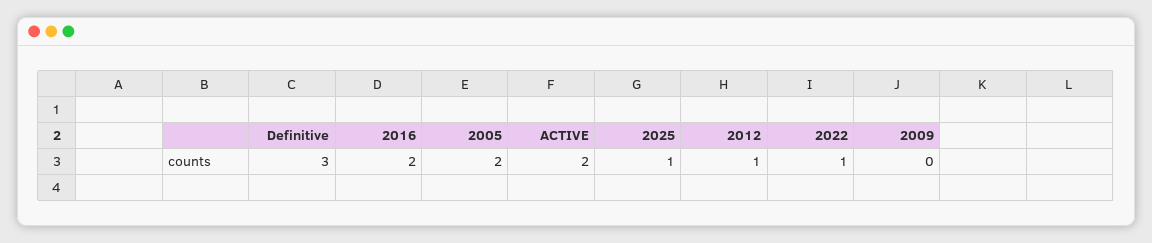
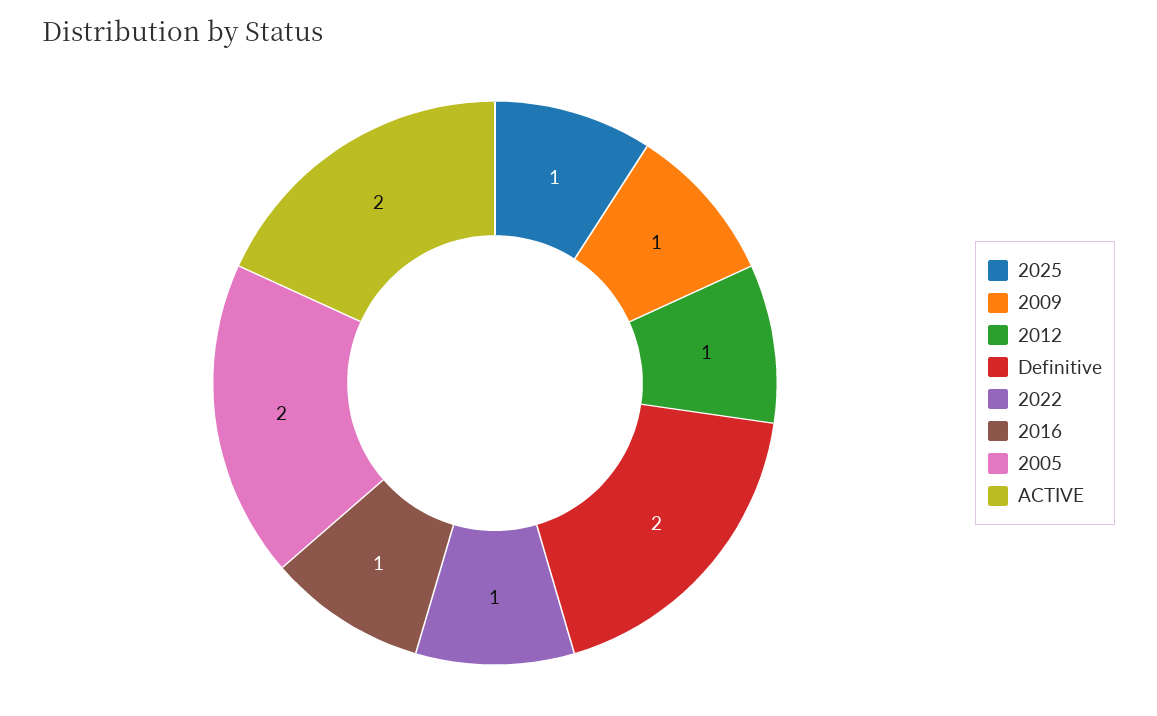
  {
-   "Definitive": 3,
+   "Definitive": 2,
-   "2016": 2,
+   "2016": 1,
    "2005": 2,
    "ACTIVE": 2,
    "2025": 1,
    "2012": 1,
    "2022": 1,
-   "2009": 0
+   "2009": 1
  }

